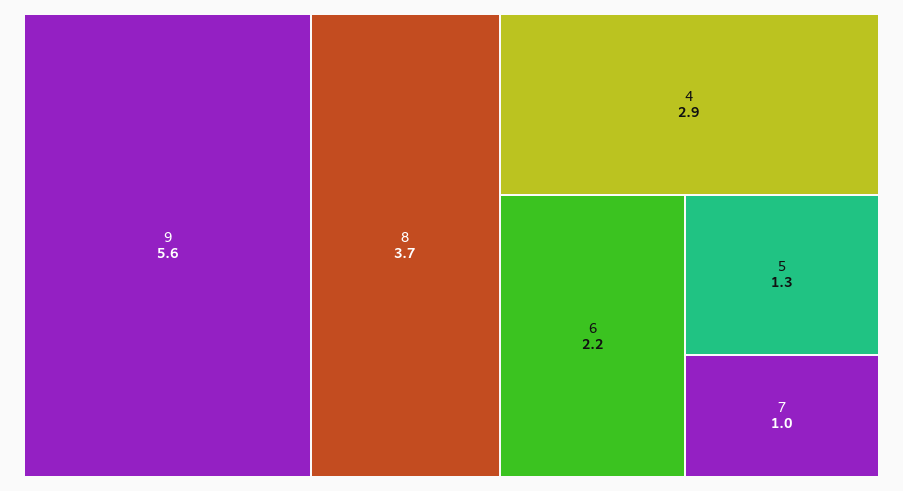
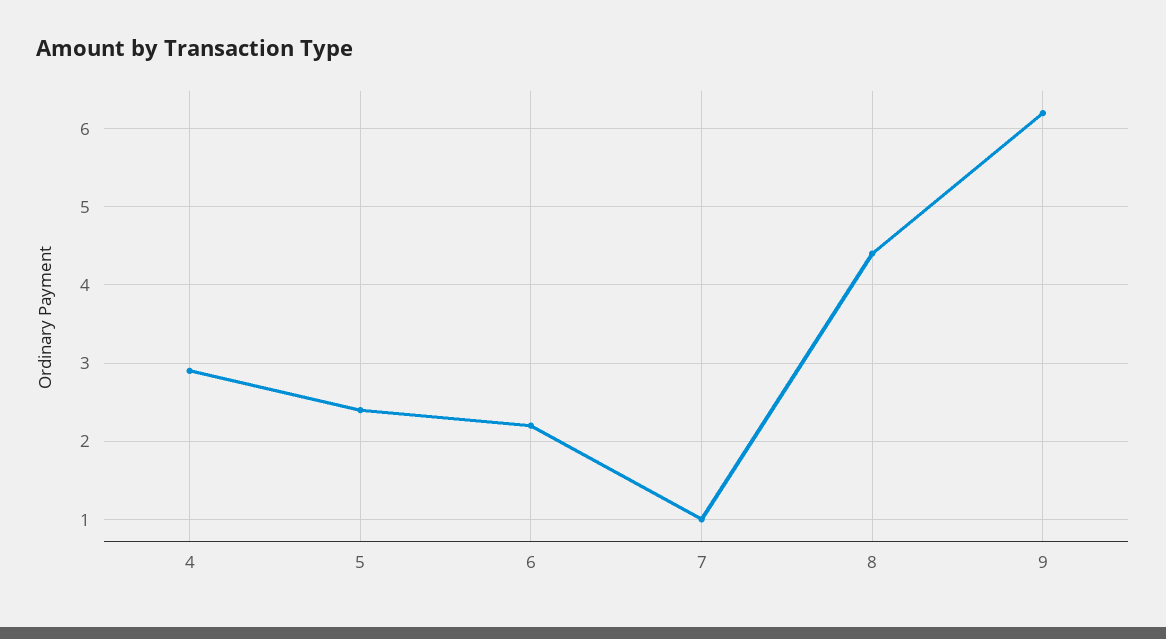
  {
-   "9": 5.6,
+   "9": 6.2,
-   "8": 3.7,
+   "8": 4.4,
    "4": 2.9,
    "6": 2.2,
-   "5": 1.3,
+   "5": 2.4,
    "7": 1
  }

